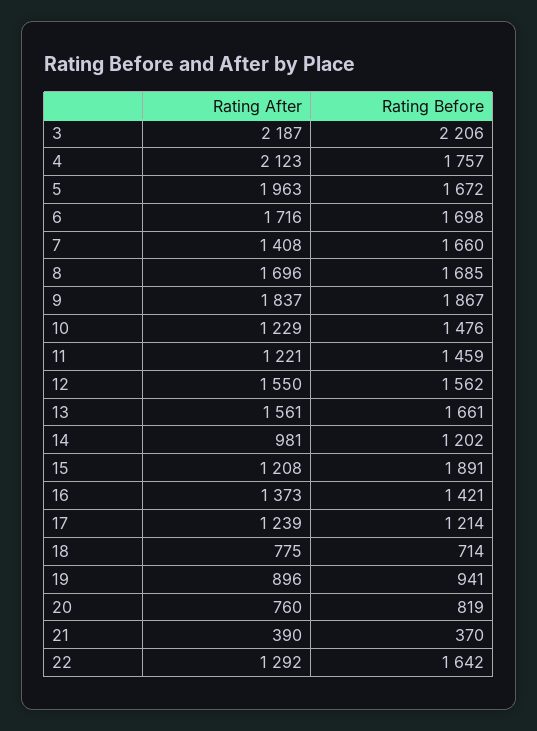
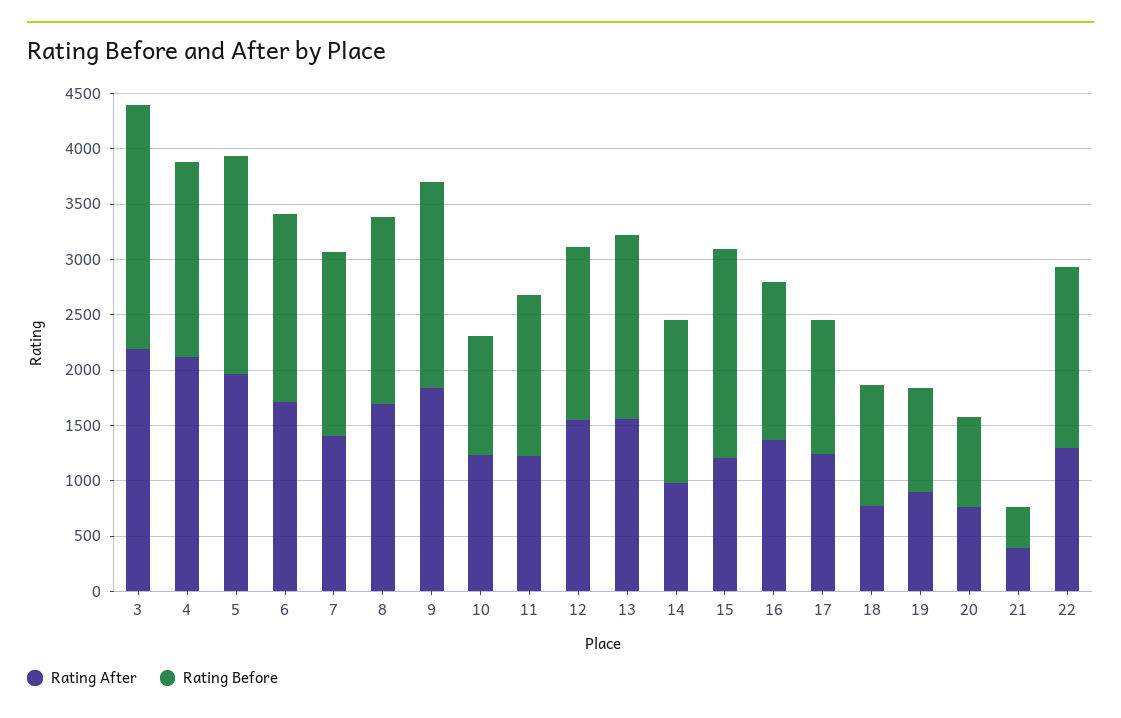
  {
    "Rating After": {
      "3": 2187,
      "4": 2123,
      "5": 1963,
      "6": 1716,
      "7": 1408,
      "8": 1696,
      "9": 1837,
      "10": 1229,
      "11": 1221,
      "12": 1550,
      "13": 1561,
      "14": 981,
      "15": 1208,
      "16": 1373,
      "17": 1239,
      "18": 775,
      "19": 896,
      "20": 760,
      "21": 390,
      "22": 1292
    },
    "Rating Before": {
      "3": 2206,
      "4": 1757,
-     "5": 1672,
+     "5": 2000,
      "6": 1698,
      "7": 1660,
      "8": 1685,
      "9": 1867,
-     "10": 1476,
+     "10": 1100,
      "11": 1459,
      "12": 1562,
      "13": 1661,
-     "14": 1202,
+     "14": 1500,
      "15": 1891,
      "16": 1421,
      "17": 1214,
-     "18": 714,
+     "18": 1100,
      "19": 941,
      "20": 819,
      "21": 370,
      "22": 1642
    }
  }

